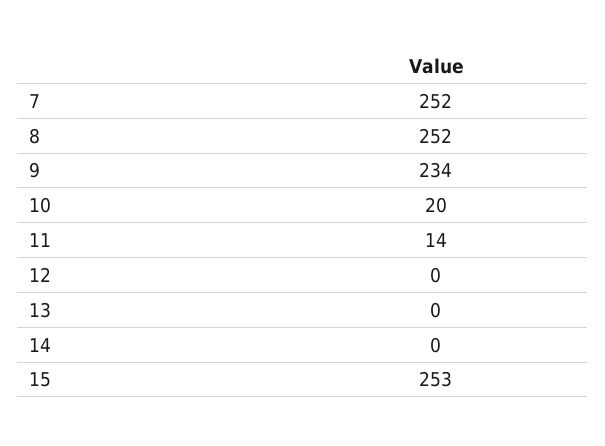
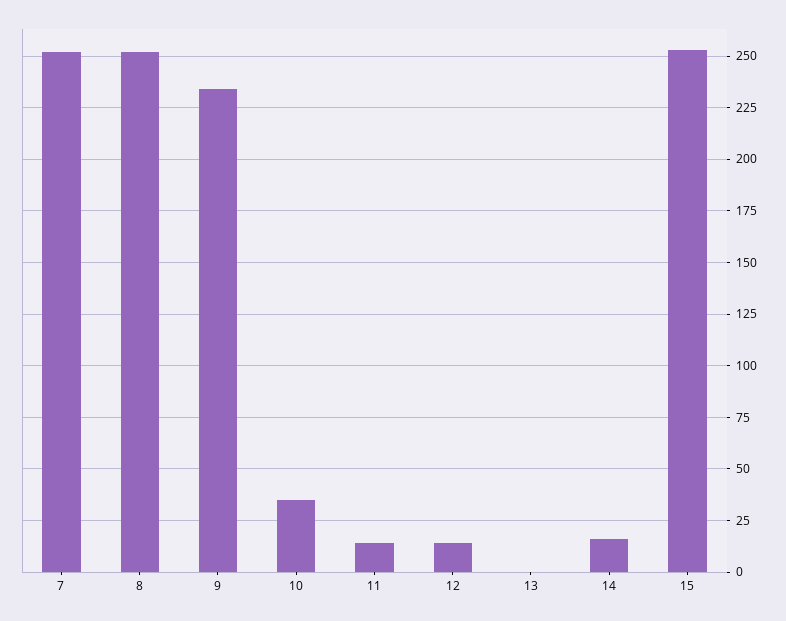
  {
    "7": 252,
    "8": 252,
    "9": 234,
-   "10": 20,
+   "10": 35,
    "11": 14,
-   "12": 0,
+   "12": 15,
    "13": 0,
-   "14": 0,
+   "14": 15,
    "15": 253
  }

